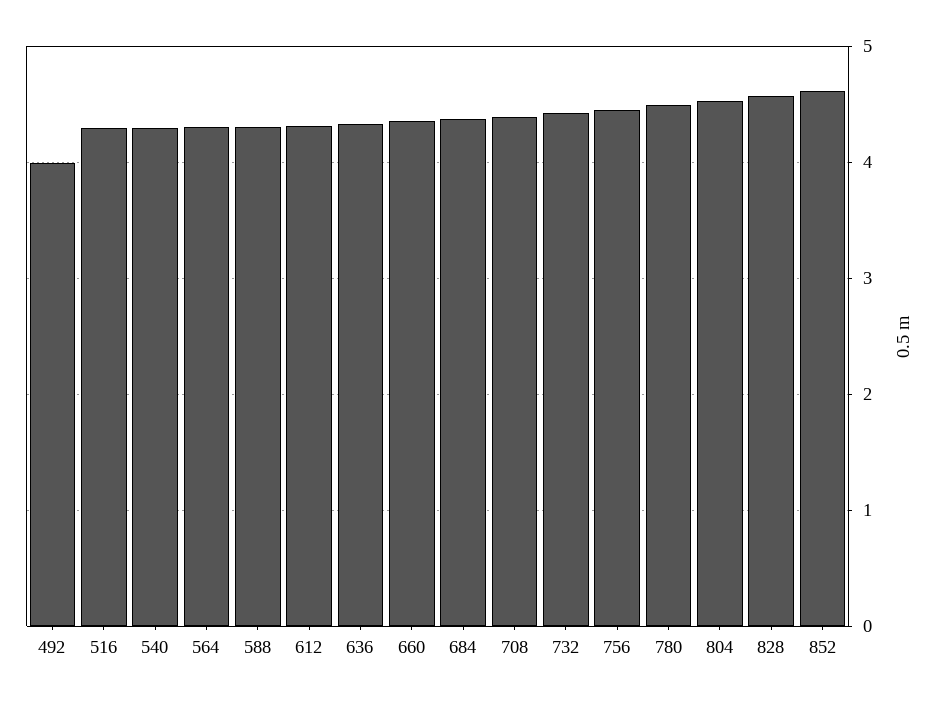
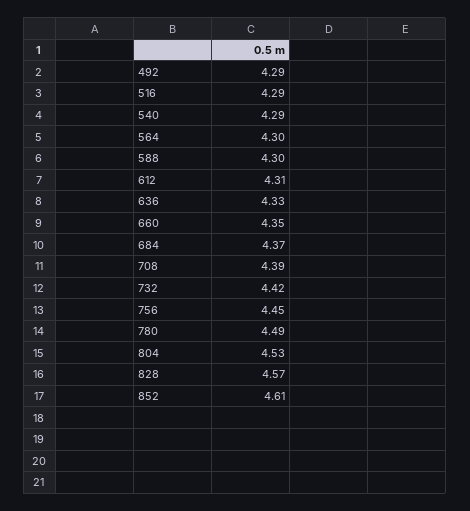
  {
-   "492": 4,
+   "492": 4.29,
    "516": 4.29,
    "540": 4.29,
    "564": 4.3,
    "588": 4.3,
    "612": 4.31,
    "636": 4.33,
    "660": 4.35,
    "684": 4.37,
    "708": 4.39,
    "732": 4.42,
    "756": 4.45,
    "780": 4.49,
    "804": 4.53,
    "828": 4.57,
    "852": 4.61
  }

